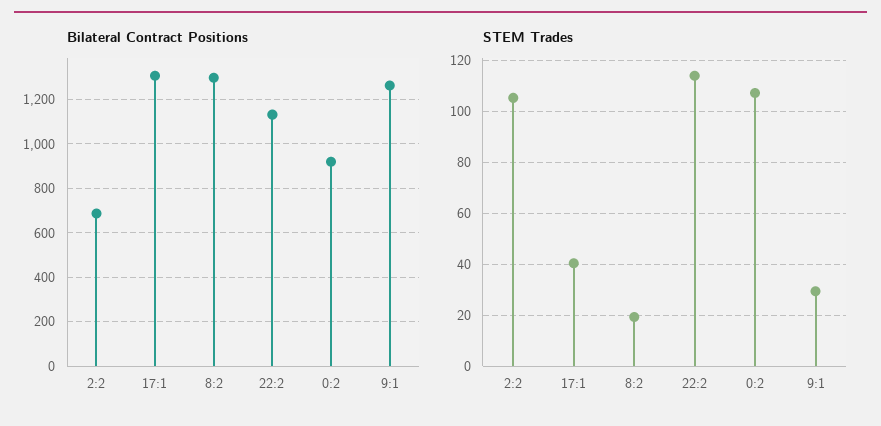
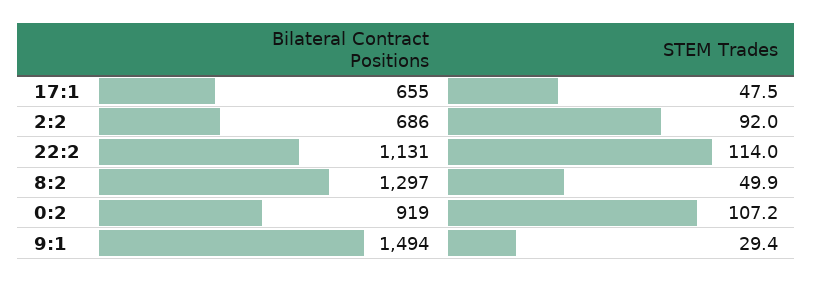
  {
    "Bilateral Contract Positions": {
      "2:2": 686,
-     "17:1": 1300,
+     "17:1": 655,
      "8:2": 1297,
      "22:2": 1131,
      "0:2": 919,
-     "9:1": 1250
+     "9:1": 1494
    },
    "STEM Trades": {
-     "2:2": 105,
+     "2:2": 92,
-     "17:1": 40,
+     "17:1": 47.5,
-     "8:2": 20,
+     "8:2": 49.9,
      "22:2": 114,
      "0:2": 107.2,
      "9:1": 29.4
    }
  }

